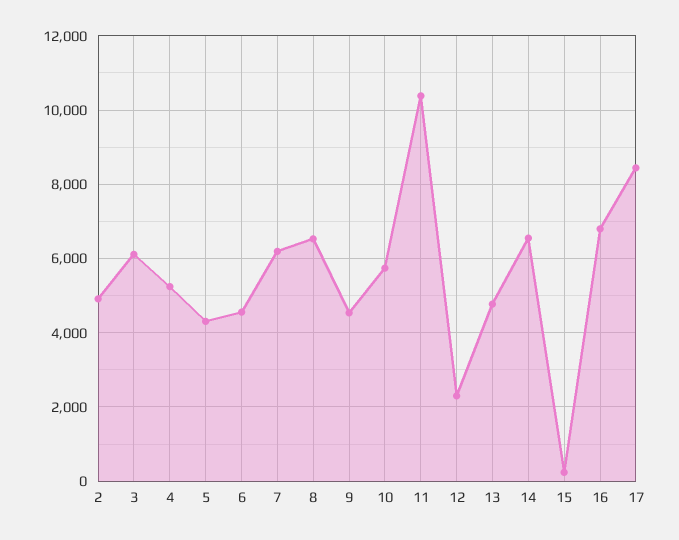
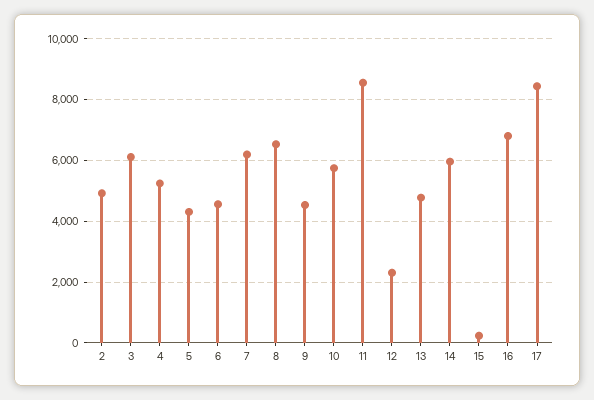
  {
    "2": 5000,
    "3": 6200,
    "4": 5200,
    "5": 4400,
    "6": 4600,
    "7": 6200,
    "8": 6600,
    "9": 4600,
    "10": 5800,
-   "11": 10400,
+   "11": 8600,
    "12": 2400,
    "13": 4800,
-   "14": 6600,
+   "14": 6000,
    "15": 200,
    "16": 6800,
    "17": 8400
  }

